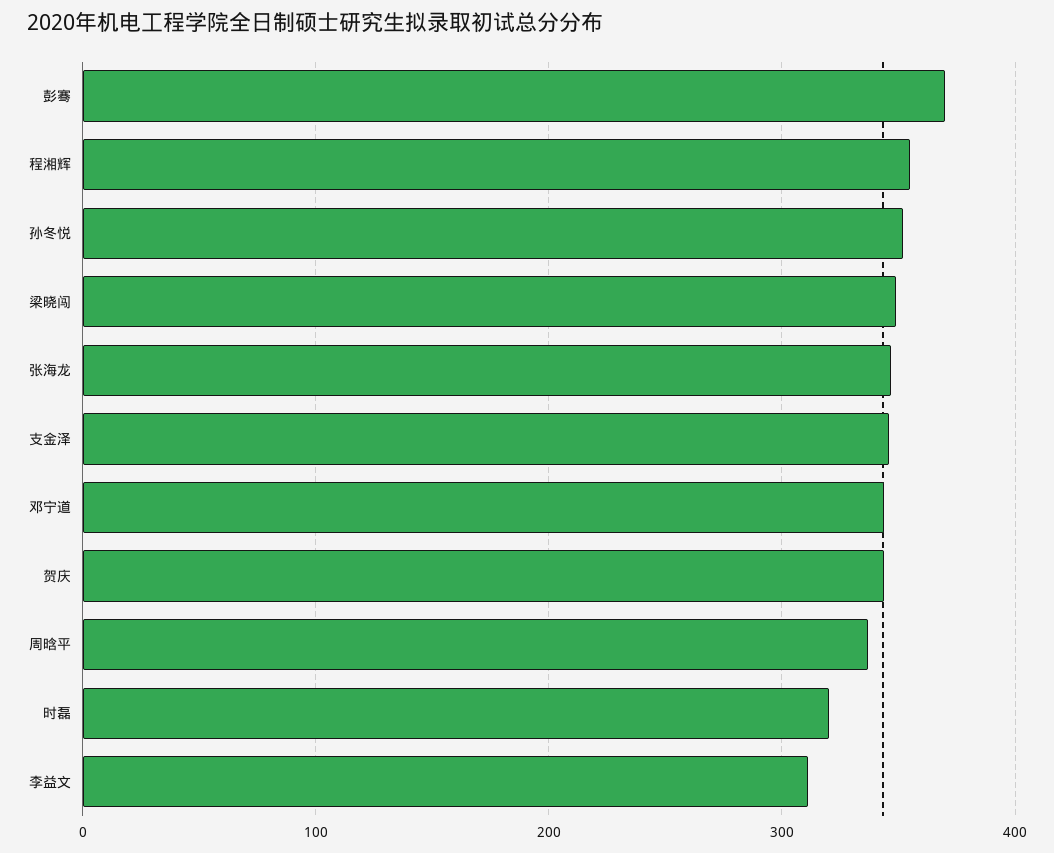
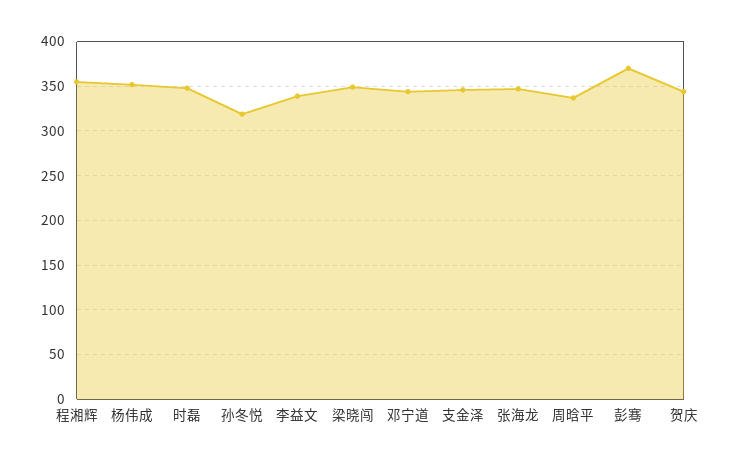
  {
    "彭骞": 370,
    "程湘辉": 360,
-   "孙冬悦": 350,
+   "孙冬悦": 320,
    "梁晓闯": 350,
    "张海龙": 350,
    "支金泽": 350,
    "邓宁道": 340,
    "贺庆": 340,
    "周晗平": 340,
-   "时磊": 320,
+   "时磊": 350,
-   "李益文": 310
+   "李益文": 340,
+   "杨伟成": 350
  }

